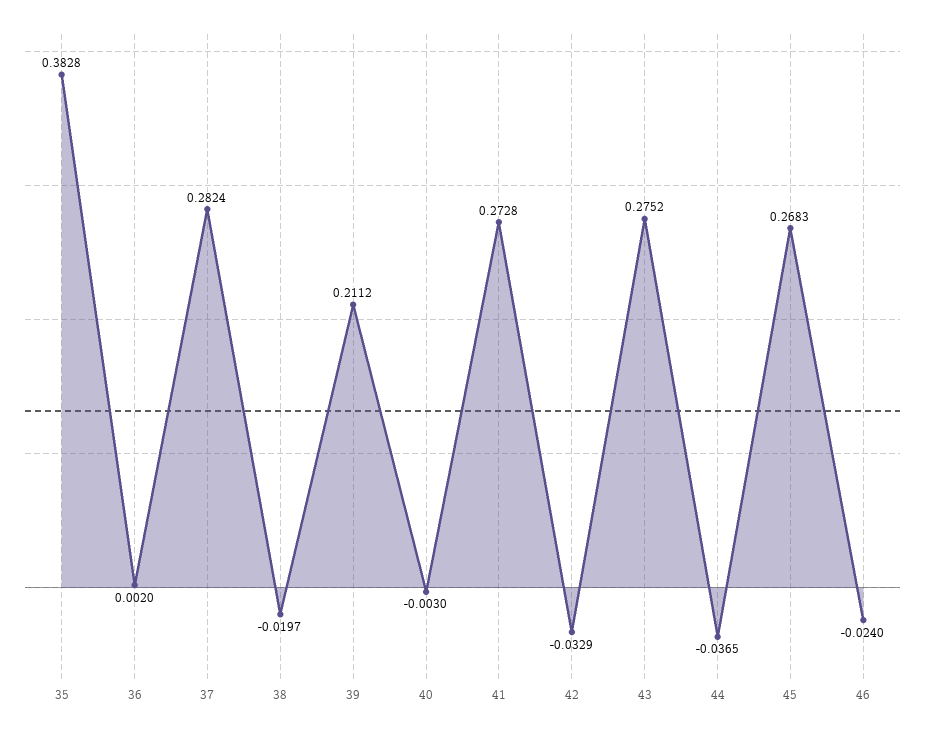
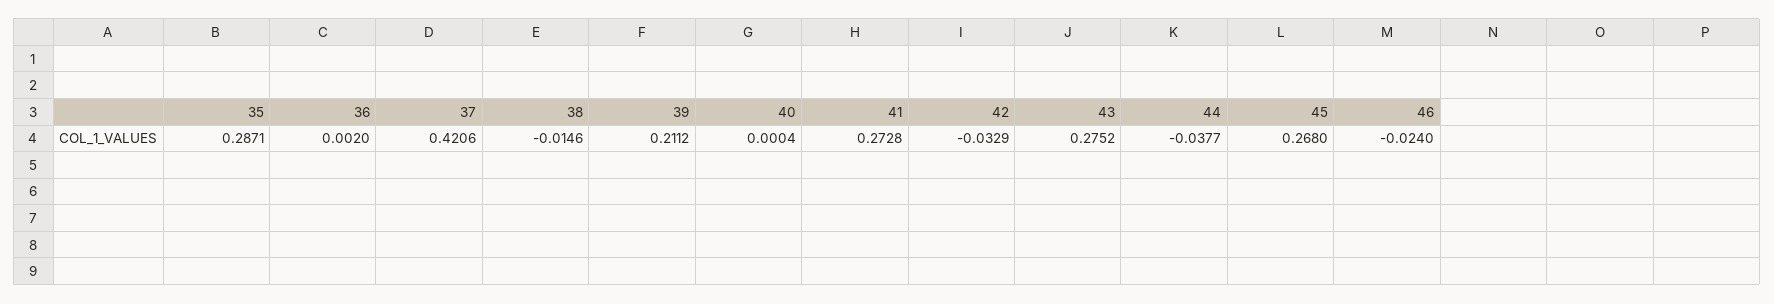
  {
-   "35": 0.3828,
+   "35": 0.2871,
    "36": 0.002,
-   "37": 0.2824,
+   "37": 0.4206,
-   "38": -0.0197,
+   "38": -0.0146,
    "39": 0.2112,
-   "40": -0.003,
+   "40": 0.0004,
    "41": 0.2728,
    "42": -0.0329,
    "43": 0.2752,
-   "44": -0.0365,
+   "44": -0.0377,
-   "45": 0.2683,
+   "45": 0.268,
    "46": -0.024
  }

